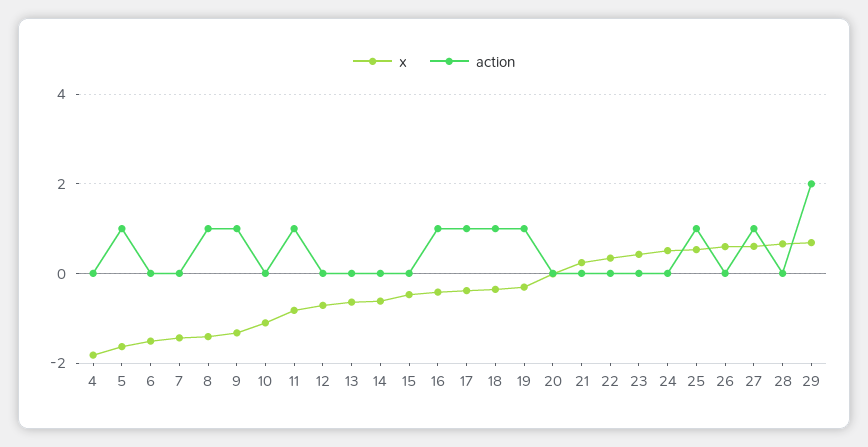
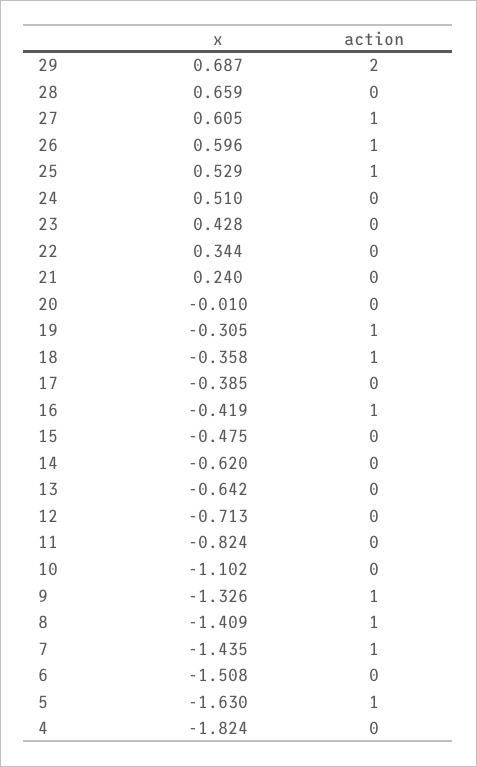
  {
    "x": {
      "4": -1.824,
      "5": -1.63,
      "6": -1.508,
      "7": -1.435,
      "8": -1.409,
      "9": -1.326,
      "10": -1.102,
      "11": -0.824,
      "12": -0.713,
      "13": -0.642,
      "14": -0.62,
      "15": -0.475,
      "16": -0.419,
      "17": -0.385,
      "18": -0.358,
      "19": -0.305,
      "20": -0.01,
      "21": 0.24,
      "22": 0.344,
      "23": 0.428,
      "24": 0.51,
      "25": 0.529,
      "26": 0.596,
      "27": 0.605,
      "28": 0.659,
      "29": 0.687
    },
    "action": {
      "4": 0,
      "5": 1,
      "6": 0,
-     "7": 0,
+     "7": 1,
      "8": 1,
      "9": 1,
      "10": 0,
-     "11": 1,
+     "11": 0,
      "12": 0,
      "13": 0,
      "14": 0,
      "15": 0,
      "16": 1,
-     "17": 1,
+     "17": 0,
      "18": 1,
      "19": 1,
      "20": 0,
      "21": 0,
      "22": 0,
      "23": 0,
      "24": 0,
      "25": 1,
-     "26": 0,
+     "26": 1,
      "27": 1,
      "28": 0,
      "29": 2
    }
  }

